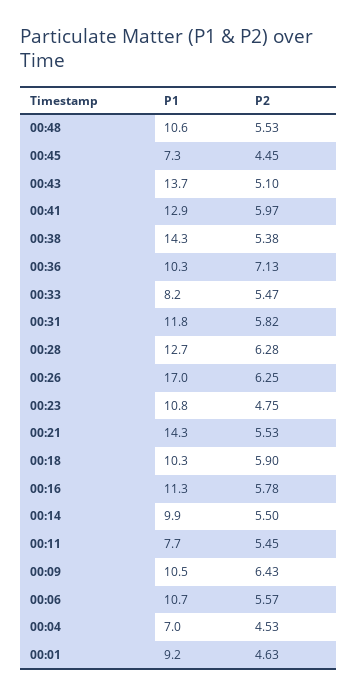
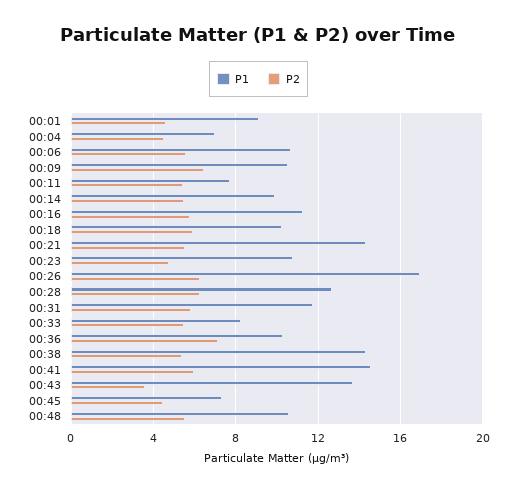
  {
    "P1": {
      "00:48": 10.6,
      "00:45": 7.3,
      "00:43": 13.7,
-     "00:41": 12.9,
+     "00:41": 14.5,
      "00:38": 14.3,
      "00:36": 10.3,
      "00:33": 8.2,
      "00:31": 11.8,
      "00:28": 12.7,
      "00:26": 17,
      "00:23": 10.8,
      "00:21": 14.3,
      "00:18": 10.3,
      "00:16": 11.3,
      "00:14": 9.9,
      "00:11": 7.7,
      "00:09": 10.5,
      "00:06": 10.7,
      "00:04": 7,
      "00:01": 9.2
    },
    "P2": {
      "00:48": 5.53,
      "00:45": 4.45,
-     "00:43": 5.1,
+     "00:43": 3.5,
      "00:41": 5.97,
      "00:38": 5.38,
      "00:36": 7.13,
      "00:33": 5.47,
      "00:31": 5.82,
      "00:28": 6.28,
      "00:26": 6.25,
      "00:23": 4.75,
      "00:21": 5.53,
      "00:18": 5.9,
      "00:16": 5.78,
      "00:14": 5.5,
      "00:11": 5.45,
      "00:09": 6.43,
      "00:06": 5.57,
      "00:04": 4.53,
      "00:01": 4.63
    }
  }

